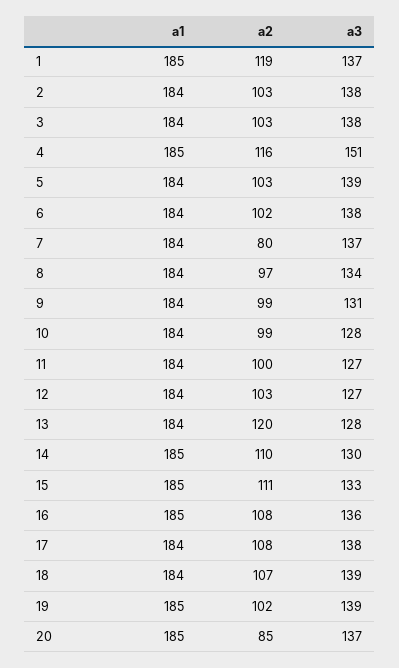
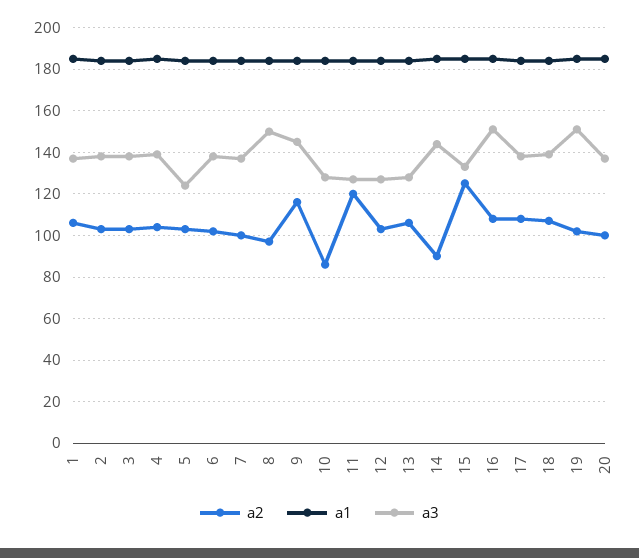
  {
    "a1": {
      "1": 185,
      "2": 184,
      "3": 184,
      "4": 185,
      "5": 184,
      "6": 184,
      "7": 184,
      "8": 184,
      "9": 184,
      "10": 184,
      "11": 184,
      "12": 184,
      "13": 184,
      "14": 185,
      "15": 185,
      "16": 185,
      "17": 184,
      "18": 184,
      "19": 185,
      "20": 185
    },
    "a2": {
-     "1": 119,
+     "1": 105,
      "2": 103,
      "3": 103,
-     "4": 116,
+     "4": 105,
      "5": 103,
      "6": 102,
-     "7": 80,
+     "7": 100,
      "8": 97,
-     "9": 99,
+     "9": 115,
-     "10": 99,
+     "10": 85,
-     "11": 100,
+     "11": 120,
      "12": 103,
-     "13": 120,
+     "13": 105,
-     "14": 110,
+     "14": 90,
-     "15": 111,
+     "15": 125,
      "16": 108,
      "17": 108,
      "18": 107,
      "19": 102,
-     "20": 85
+     "20": 100
    },
    "a3": {
      "1": 137,
      "2": 138,
      "3": 138,
-     "4": 151,
+     "4": 140,
-     "5": 139,
+     "5": 125,
      "6": 138,
      "7": 137,
-     "8": 134,
+     "8": 150,
-     "9": 131,
+     "9": 145,
      "10": 128,
      "11": 127,
      "12": 127,
      "13": 128,
-     "14": 130,
+     "14": 145,
      "15": 133,
-     "16": 136,
+     "16": 150,
      "17": 138,
      "18": 139,
-     "19": 139,
+     "19": 150,
      "20": 137
    }
  }

